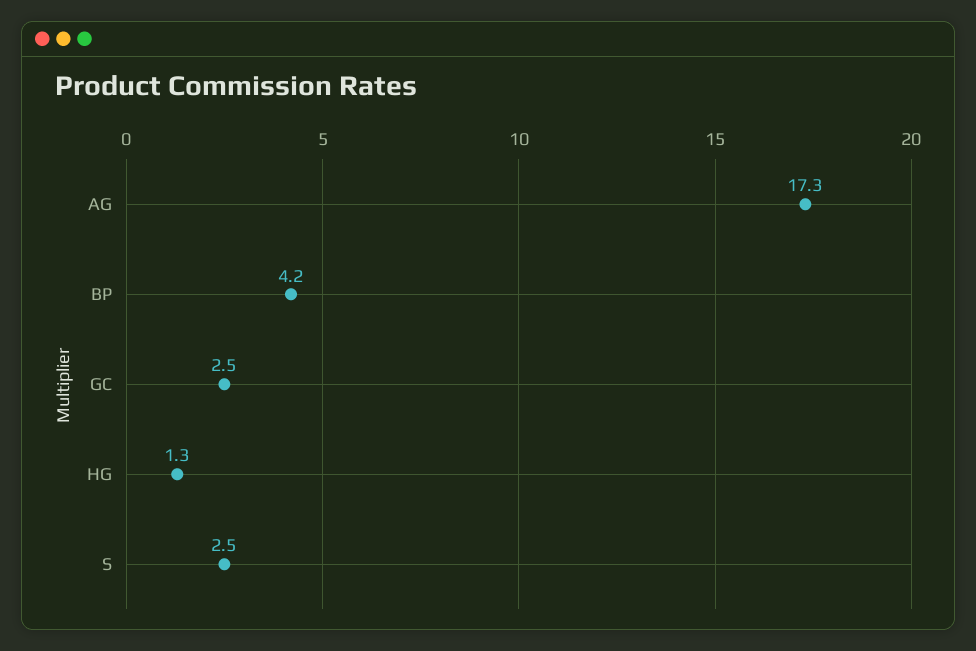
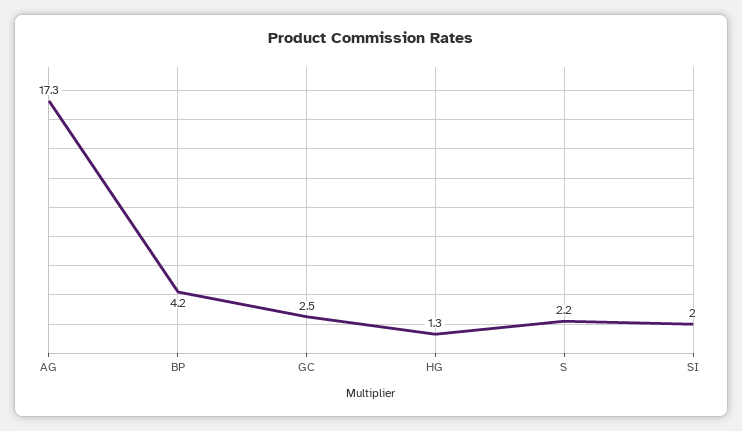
  {
    "AG": 17.3,
    "BP": 4.2,
    "GC": 2.5,
    "HG": 1.3,
-   "S": 2.5
+   "S": 2.2,
+   "SI": 2
  }

